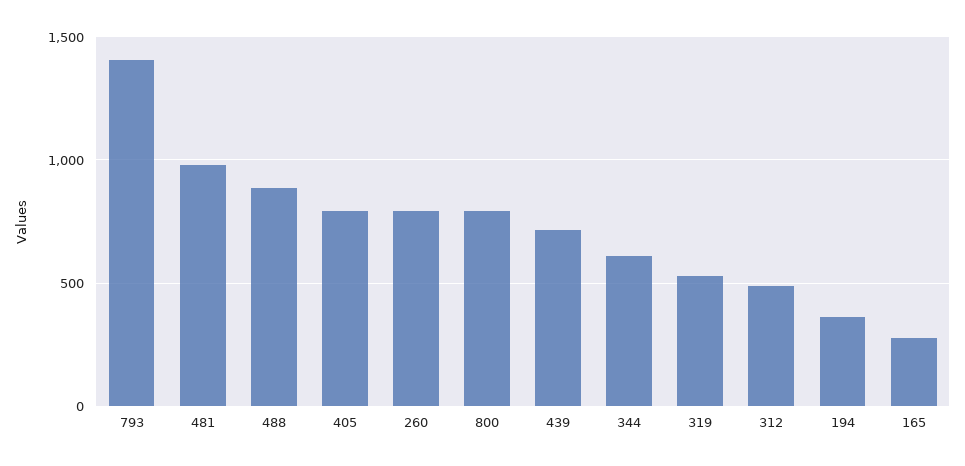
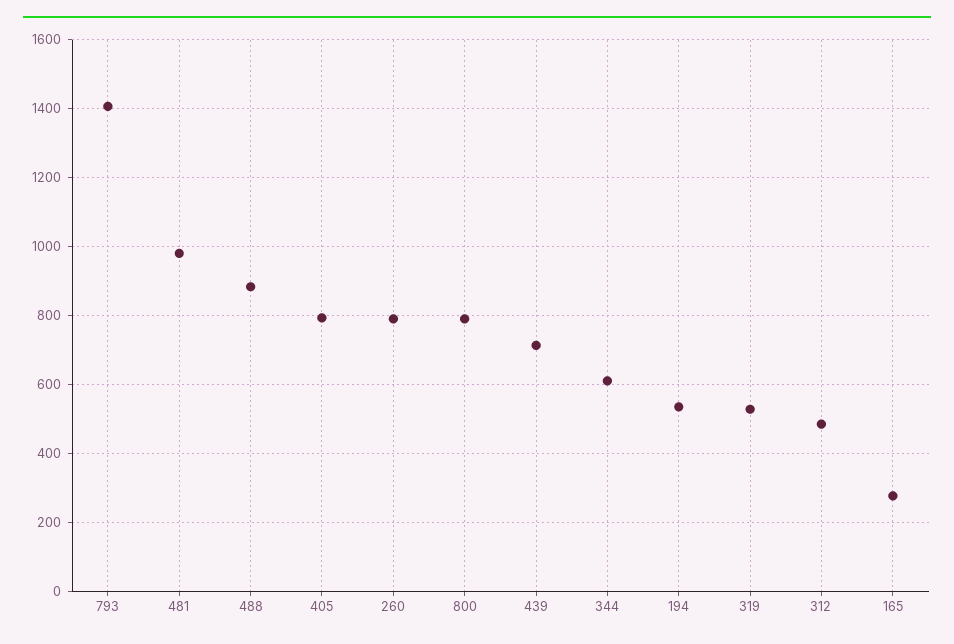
  {
    "793": 1400,
    "481": 980,
    "488": 880,
    "405": 800,
    "260": 800,
    "800": 800,
    "439": 720,
    "344": 620,
    "319": 520,
    "312": 480,
-   "194": 350,
+   "194": 540,
    "165": 280
  }

